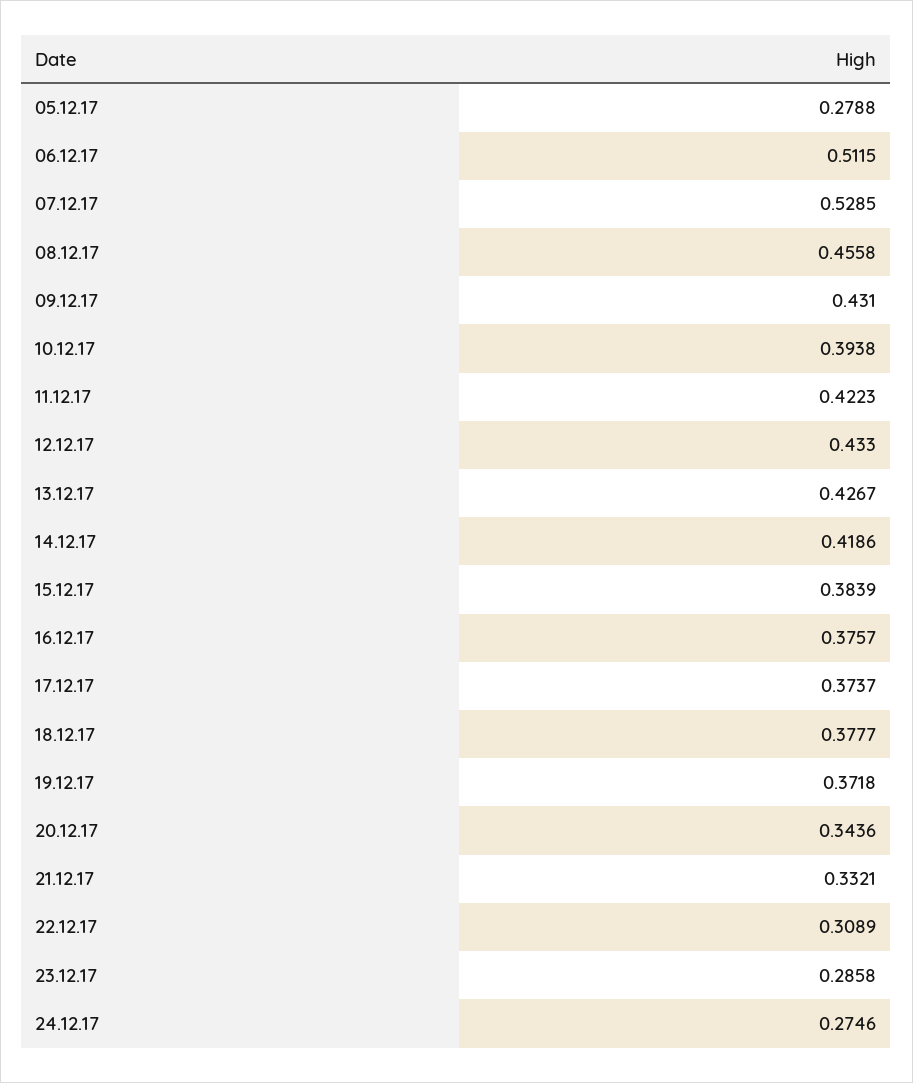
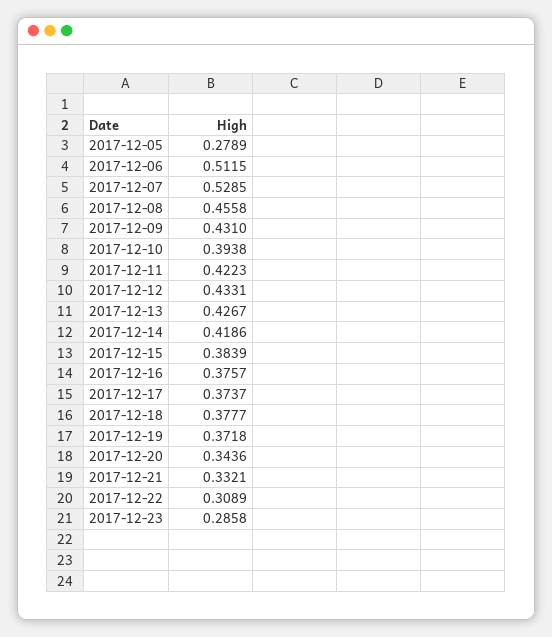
  {
-   "05.12.17": 0.2788,
+   "05.12.17": 0.2789,
    "06.12.17": 0.5115,
    "07.12.17": 0.5285,
    "08.12.17": 0.4558,
    "09.12.17": 0.431,
    "10.12.17": 0.3938,
    "11.12.17": 0.4223,
-   "12.12.17": 0.433,
+   "12.12.17": 0.4331,
    "13.12.17": 0.4267,
    "14.12.17": 0.4186,
    "15.12.17": 0.3839,
    "16.12.17": 0.3757,
    "17.12.17": 0.3737,
    "18.12.17": 0.3777,
    "19.12.17": 0.3718,
    "20.12.17": 0.3436,
    "21.12.17": 0.3321,
    "22.12.17": 0.3089,
-   "23.12.17": 0.2858,
+   "23.12.17": 0.2858
-   "24.12.17": 0.2746
  }

